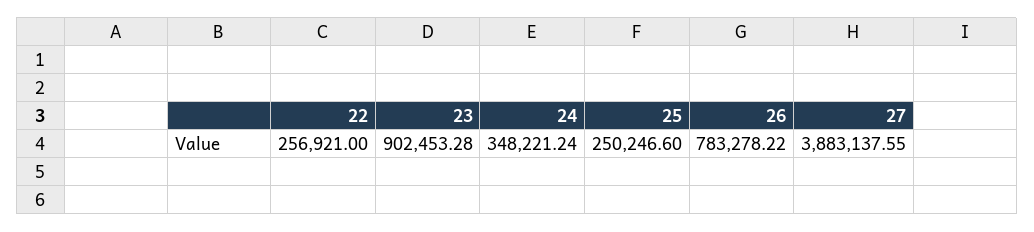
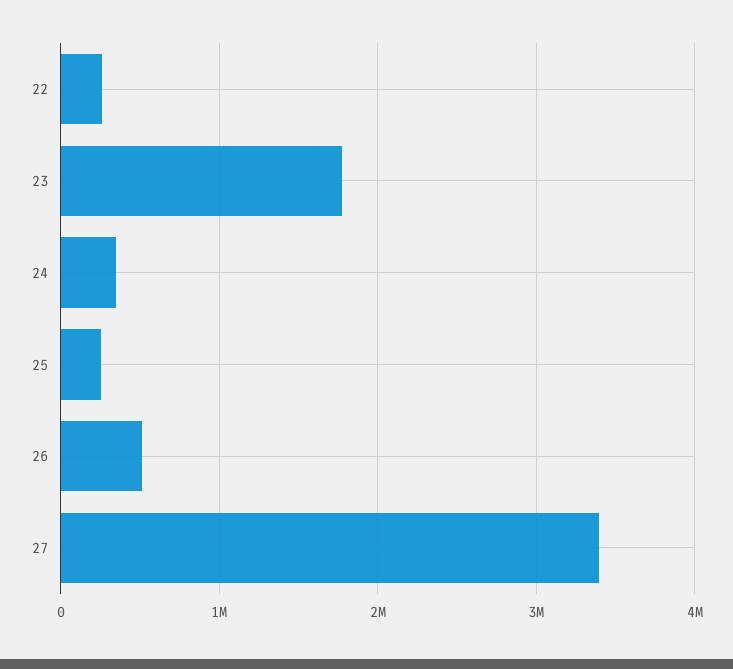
  {
    "22": 256921,
-   "23": 902453.28,
+   "23": 1800000,
    "24": 348221.24,
    "25": 250246.6,
-   "26": 783278.22,
+   "26": 500000,
-   "27": 3883137.55
+   "27": 3400000
  }

